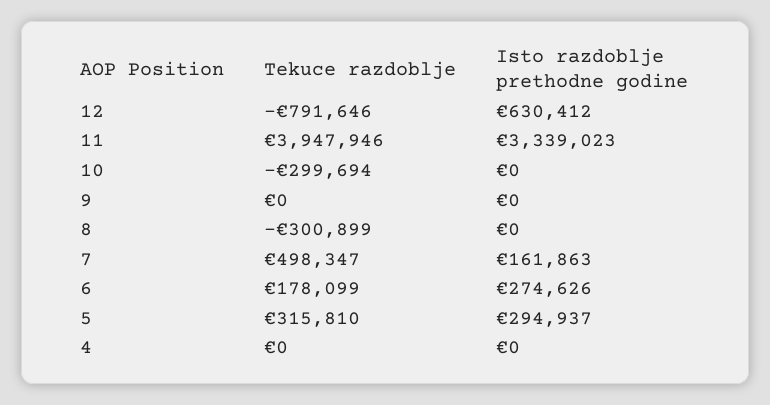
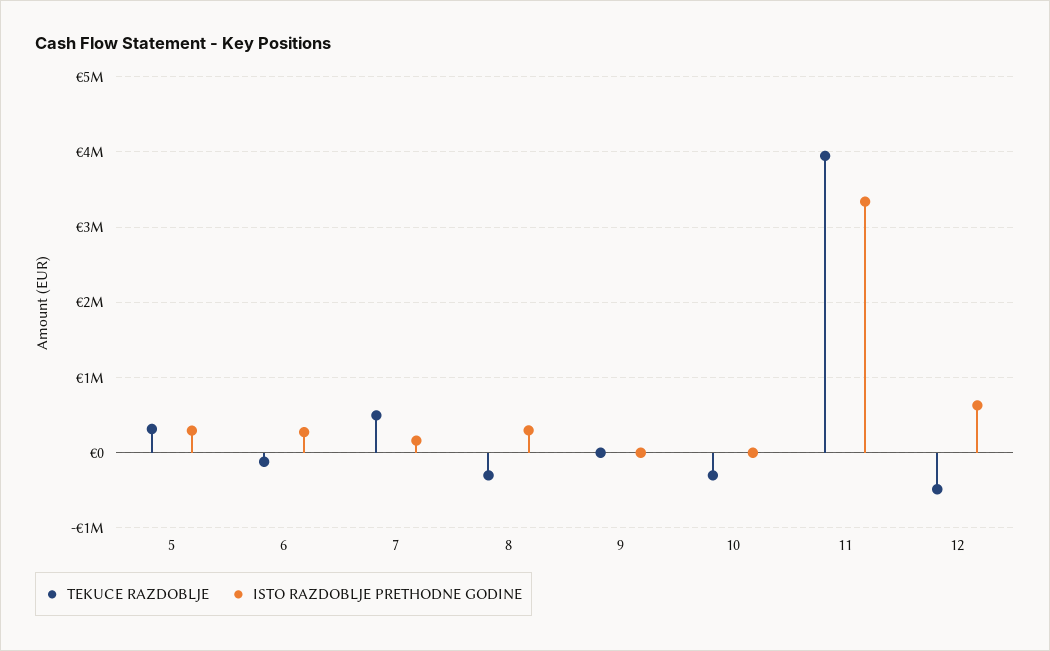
  {
    "Tekuce razdoblje": {
-     "12": -791646,
+     "12": -500000,
      "11": 3947946,
      "10": -299694,
      "9": 0,
      "8": -300899,
      "7": 498347,
-     "6": 178099,
+     "6": -100000,
-     "5": 315810,
+     "5": 315810
-     "4": 0
    },
    "Isto razdoblje prethodne godine": {
      "12": 630412,
      "11": 3339023,
      "10": 0,
      "9": 0,
-     "8": 0,
+     "8": 300000,
      "7": 161863,
      "6": 274626,
-     "5": 294937,
+     "5": 294937
-     "4": 0
    }
  }

